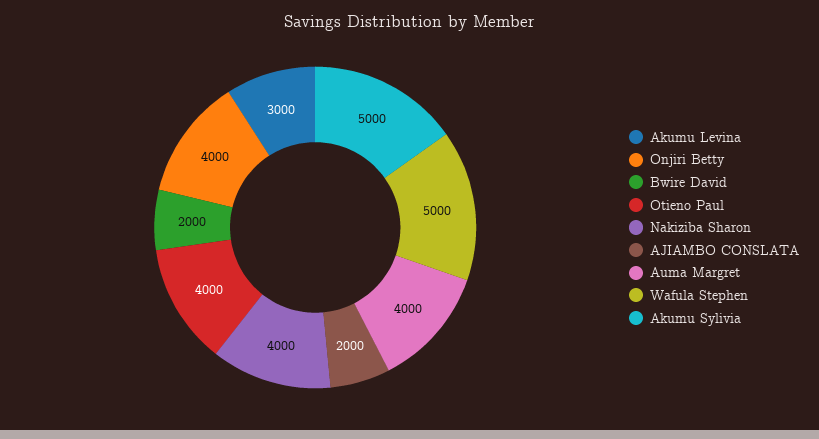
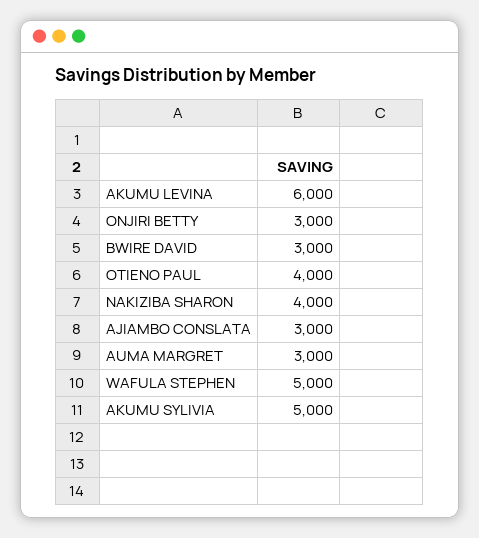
  {
-   "Akumu Levina": 3000,
+   "Akumu Levina": 6000,
-   "Onjiri Betty": 4000,
+   "Onjiri Betty": 3000,
-   "Bwire David": 2000,
+   "Bwire David": 3000,
    "Otieno Paul": 4000,
    "Nakiziba Sharon": 4000,
-   "AJIAMBO CONSLATA": 2000,
+   "AJIAMBO CONSLATA": 3000,
-   "Auma Margret": 4000,
+   "Auma Margret": 3000,
    "Wafula Stephen": 5000,
    "Akumu Sylivia": 5000
  }

